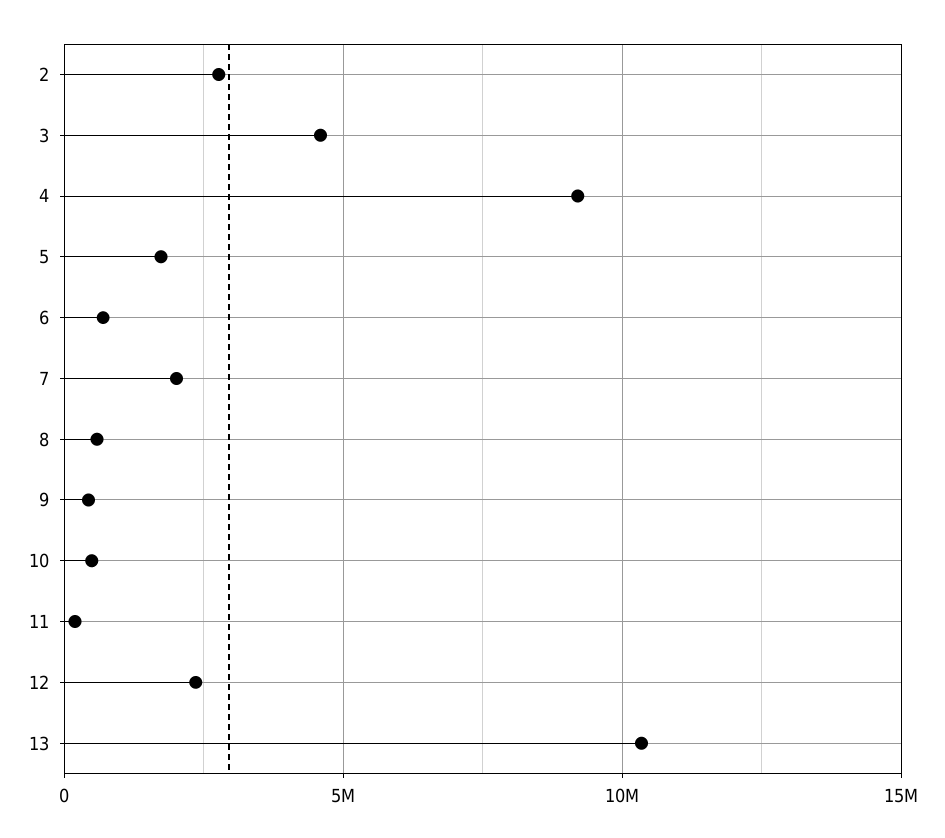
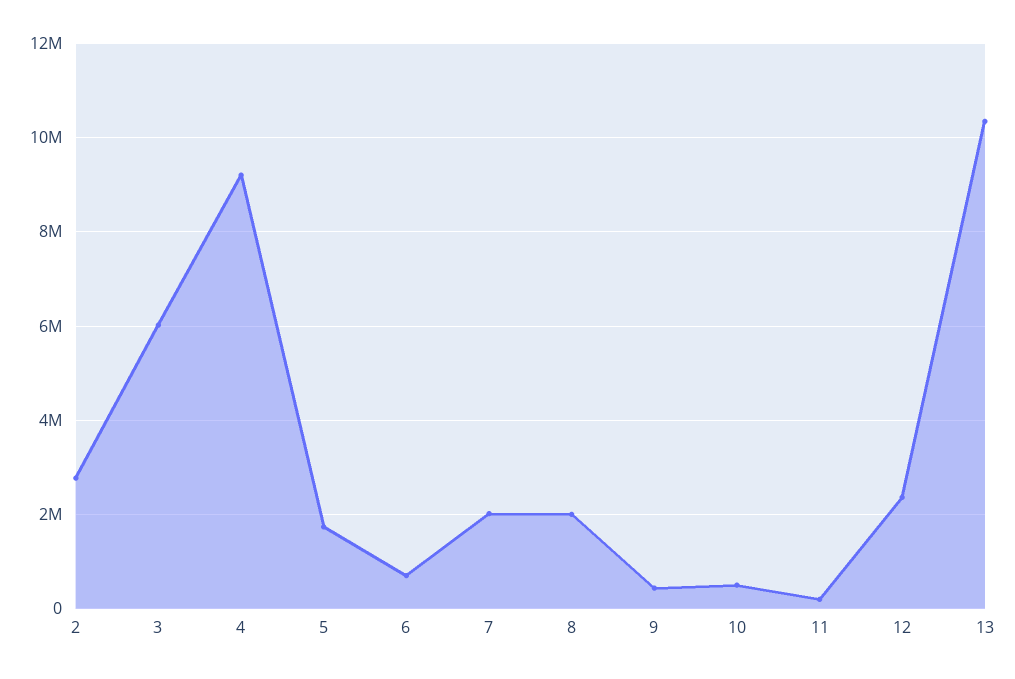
  {
    "2": 2800000,
-   "3": 4500000,
+   "3": 6000000,
    "4": 9200000,
    "5": 1800000,
    "6": 600000,
    "7": 2000000,
-   "8": 500000,
+   "8": 2000000,
    "9": 400000,
    "10": 400000,
    "11": 200000,
    "12": 2400000,
    "13": 10400000
  }

